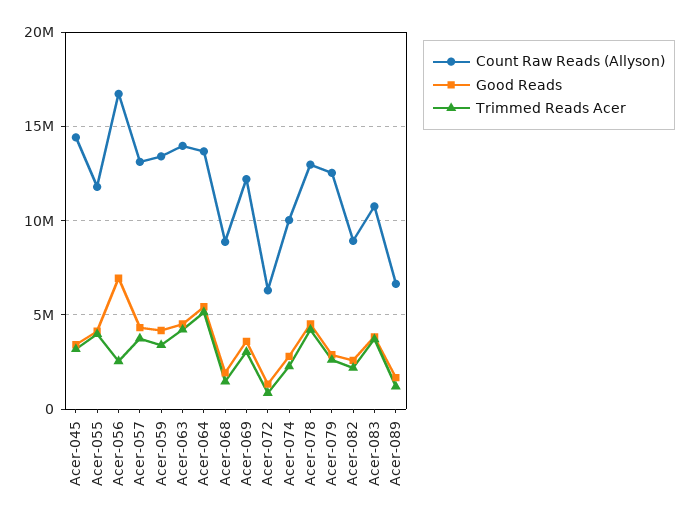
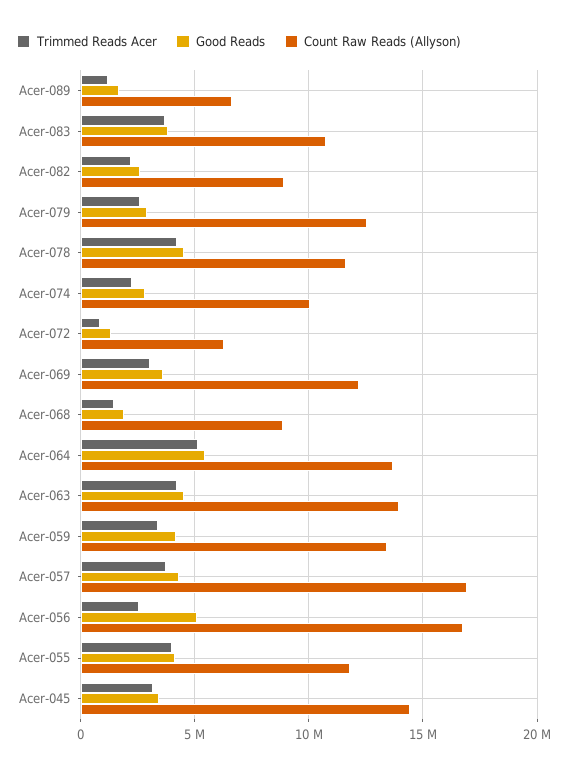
  {
    "Count Raw Reads (Allyson)": {
      "Acer-045": 14500000,
      "Acer-055": 12000000,
      "Acer-056": 16500000,
-     "Acer-057": 13000000,
+     "Acer-057": 17000000,
      "Acer-059": 13500000,
      "Acer-063": 14000000,
      "Acer-064": 13500000,
      "Acer-068": 9000000,
      "Acer-069": 12000000,
      "Acer-072": 6500000,
      "Acer-074": 10000000,
-     "Acer-078": 13000000,
+     "Acer-078": 11500000,
      "Acer-079": 12500000,
      "Acer-082": 9000000,
      "Acer-083": 11000000,
      "Acer-089": 6500000
    },
    "Good Reads": {
      "Acer-045": 3500000,
      "Acer-055": 4000000,
-     "Acer-056": 7000000,
+     "Acer-056": 5000000,
      "Acer-057": 4500000,
      "Acer-059": 4000000,
      "Acer-063": 4500000,
      "Acer-064": 5500000,
      "Acer-068": 2000000,
      "Acer-069": 3500000,
      "Acer-072": 1500000,
      "Acer-074": 3000000,
      "Acer-078": 4500000,
      "Acer-079": 3000000,
      "Acer-082": 2500000,
      "Acer-083": 4000000,
      "Acer-089": 1500000
    },
    "Trimmed Reads Acer": {
      "Acer-045": 3000000,
      "Acer-055": 4000000,
      "Acer-056": 2500000,
      "Acer-057": 3500000,
      "Acer-059": 3500000,
      "Acer-063": 4000000,
      "Acer-064": 5000000,
      "Acer-068": 1500000,
      "Acer-069": 3000000,
      "Acer-072": 1000000,
      "Acer-074": 2500000,
      "Acer-078": 4000000,
      "Acer-079": 2500000,
      "Acer-082": 2000000,
      "Acer-083": 3500000,
      "Acer-089": 1000000
    }
  }

